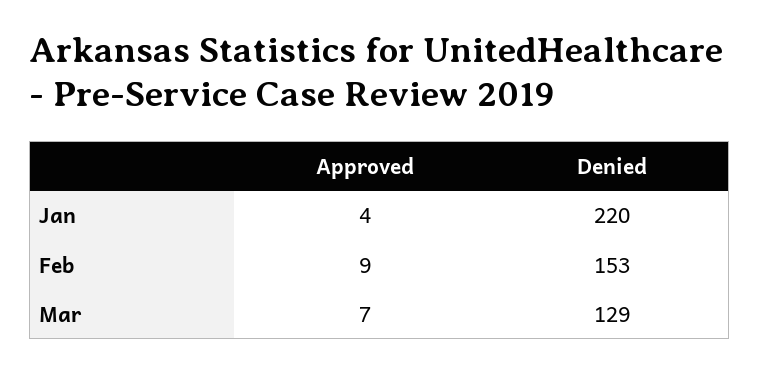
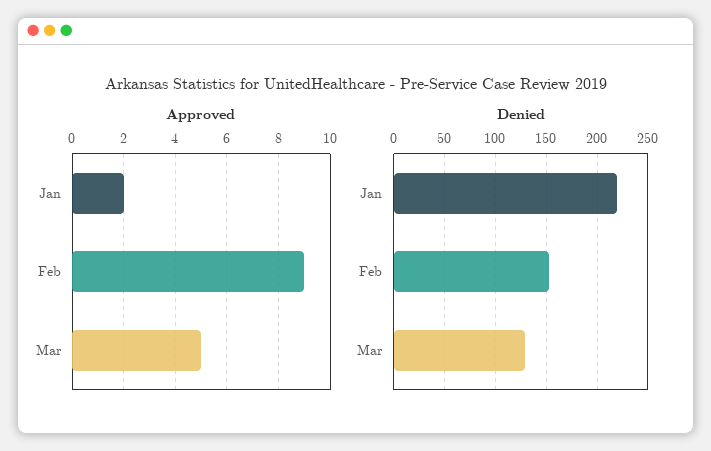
  {
    "Approved": {
-     "Jan": 4,
+     "Jan": 2,
      "Feb": 9,
-     "Mar": 7
+     "Mar": 5
    },
    "Denied": {
      "Jan": 220,
      "Feb": 153,
      "Mar": 129
    }
  }

